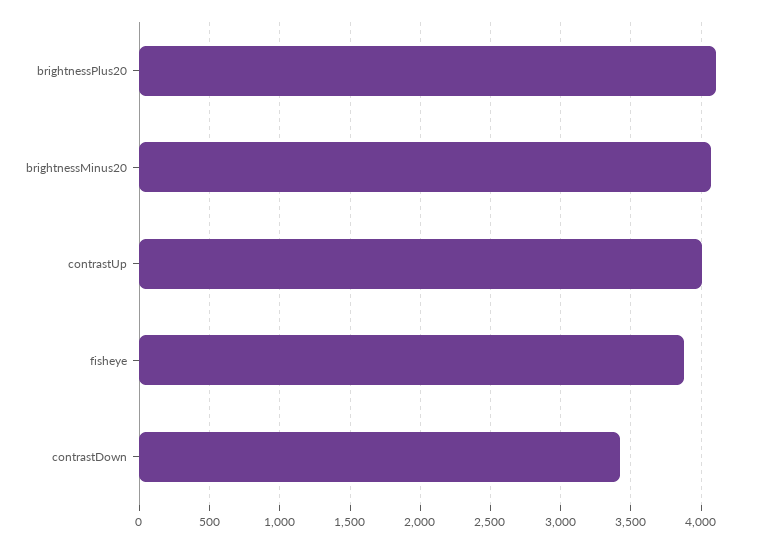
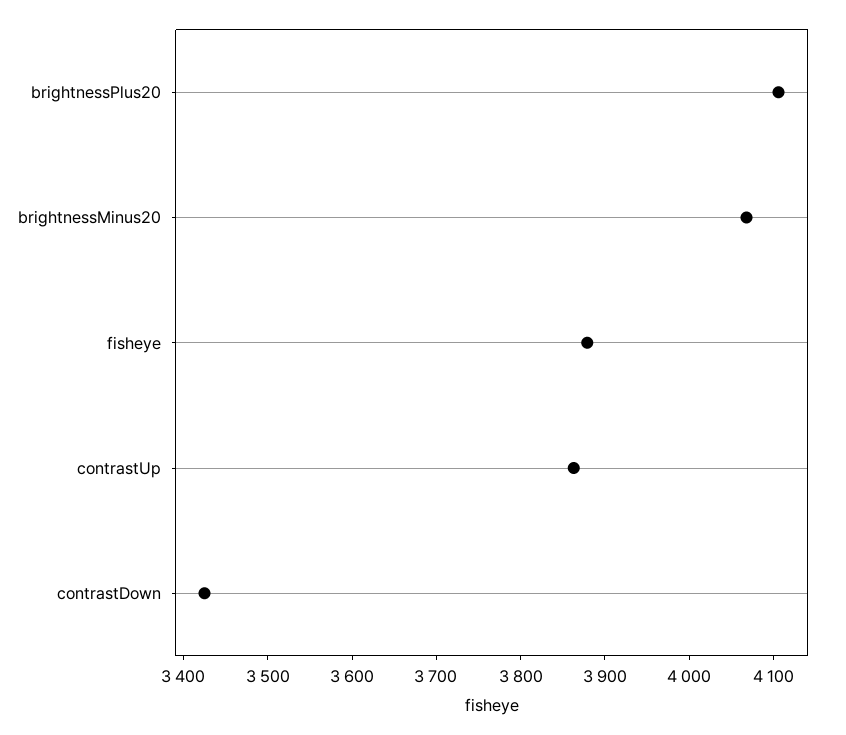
  {
    "brightnessPlus20": 4100,
    "brightnessMinus20": 4060,
-   "contrastUp": 4000,
+   "contrastUp": 3860,
    "fisheye": 3880,
    "contrastDown": 3420
  }

